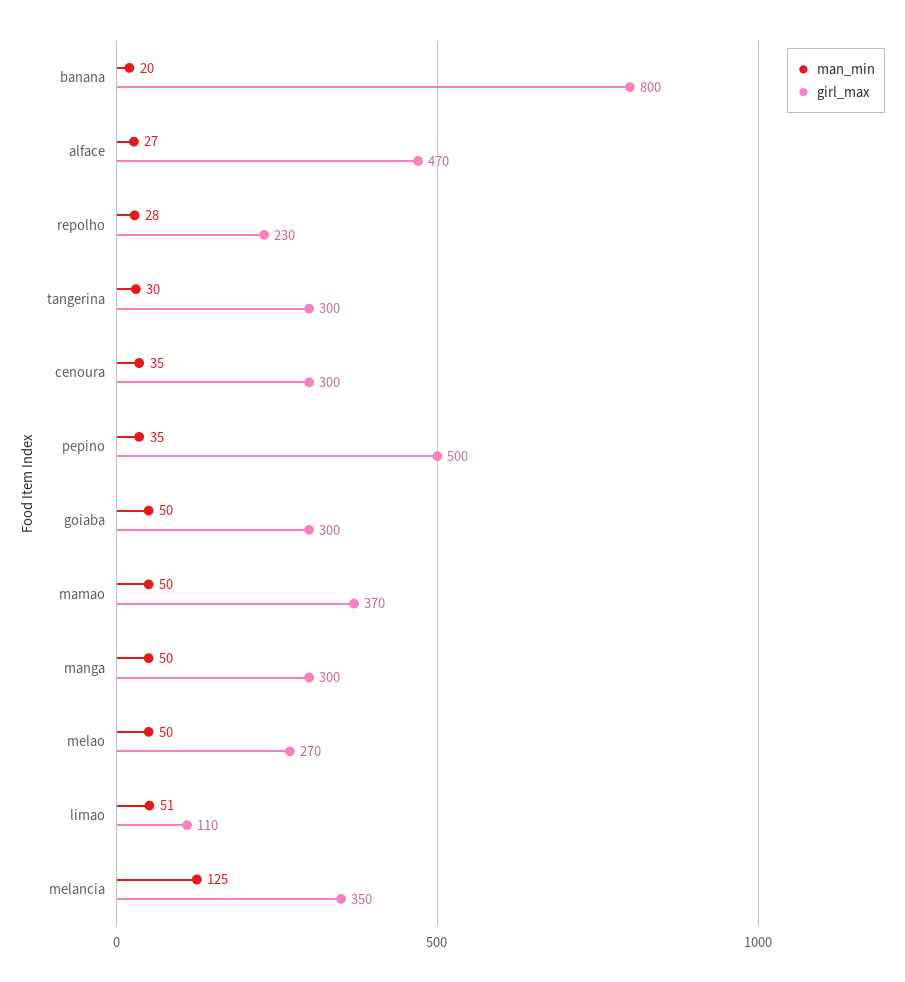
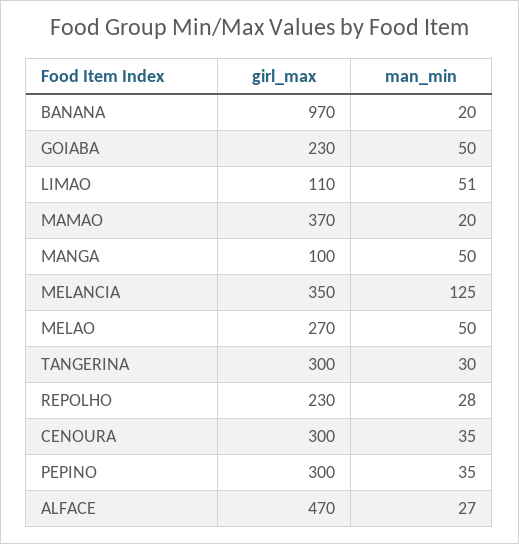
  {
    "man_min": {
      "banana": 20,
      "alface": 27,
      "repolho": 28,
      "tangerina": 30,
      "cenoura": 35,
      "pepino": 35,
      "goiaba": 50,
-     "mamao": 50,
+     "mamao": 20,
      "manga": 50,
      "melao": 50,
      "limao": 51,
      "melancia": 125
    },
    "girl_max": {
-     "banana": 800,
+     "banana": 970,
      "alface": 470,
      "repolho": 230,
      "tangerina": 300,
      "cenoura": 300,
-     "pepino": 500,
+     "pepino": 300,
-     "goiaba": 300,
+     "goiaba": 230,
      "mamao": 370,
-     "manga": 300,
+     "manga": 100,
      "melao": 270,
      "limao": 110,
      "melancia": 350
    }
  }

